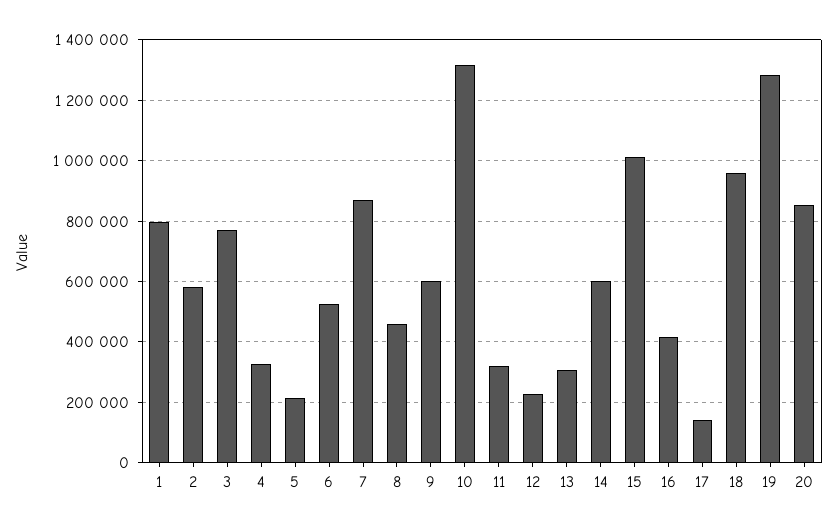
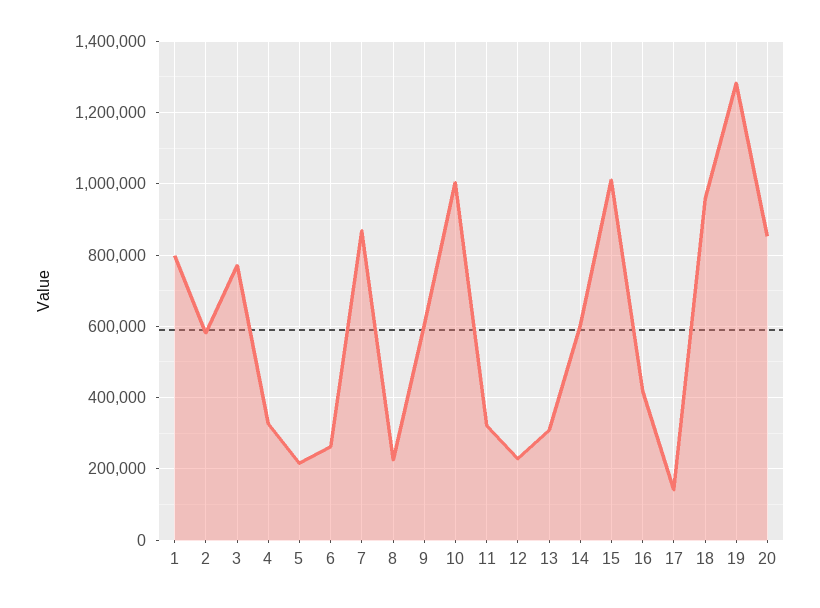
  {
    "1": 800000,
    "2": 580000,
    "3": 780000,
    "4": 320000,
    "5": 220000,
-   "6": 520000,
+   "6": 260000,
    "7": 860000,
-   "8": 460000,
+   "8": 220000,
    "9": 600000,
-   "10": 1320000,
+   "10": 1000000,
    "11": 320000,
    "12": 220000,
    "13": 300000,
    "14": 600000,
    "15": 1020000,
    "16": 420000,
    "17": 140000,
    "18": 960000,
    "19": 1280000,
    "20": 860000
  }

